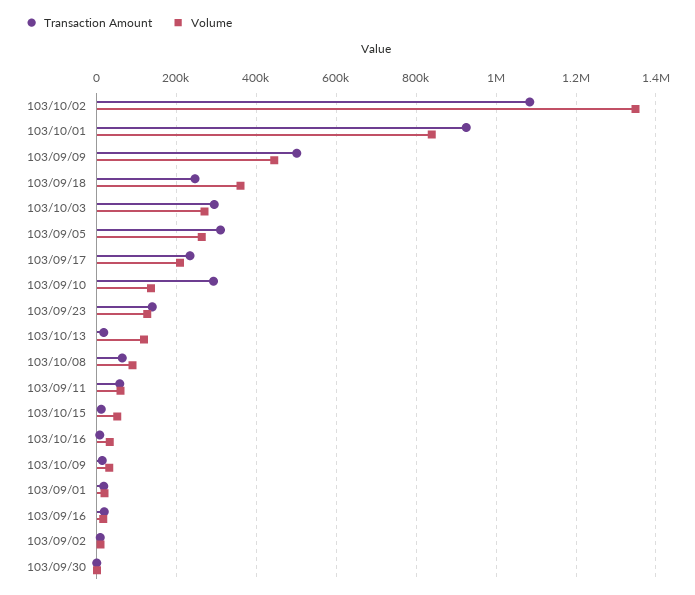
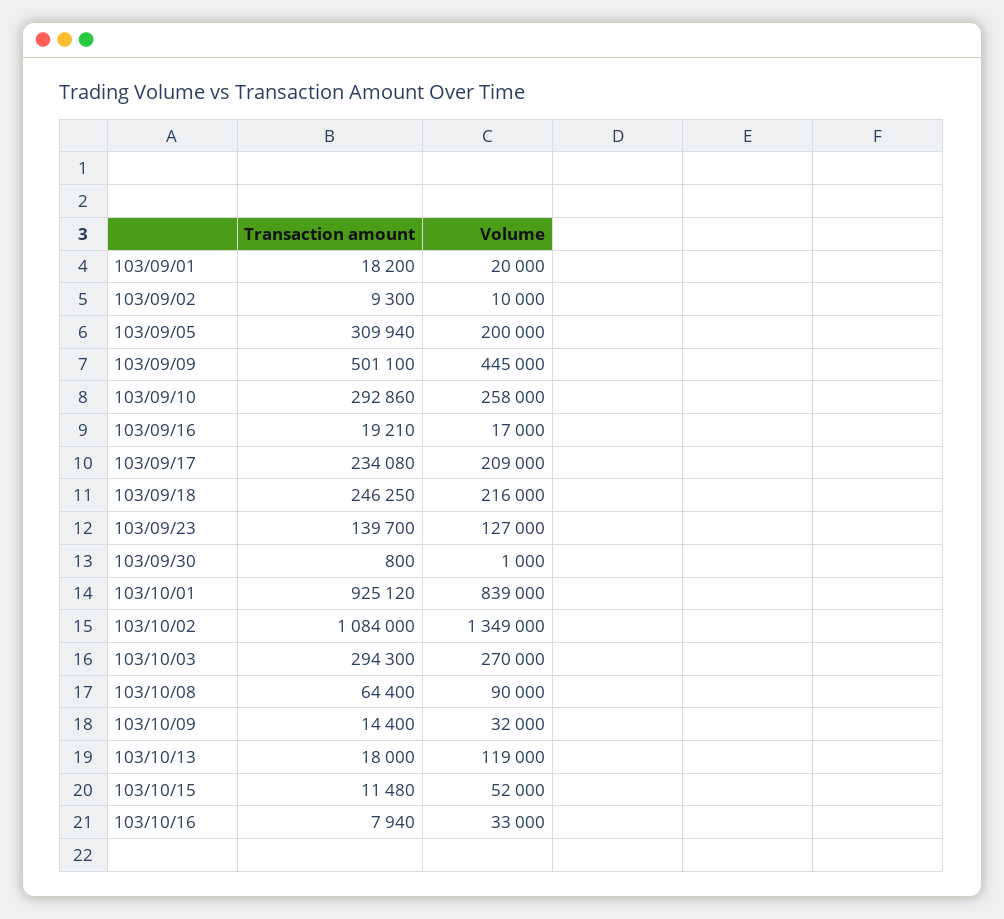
  {
    "Transaction Amount": {
      "103/10/02": 1084000,
      "103/10/01": 925120,
      "103/09/09": 501100,
      "103/09/18": 246250,
      "103/10/03": 294300,
      "103/09/05": 309940,
      "103/09/17": 234080,
      "103/09/10": 292860,
      "103/09/23": 139700,
      "103/10/13": 18000,
      "103/10/08": 64400,
-     "103/09/11": 60000,
      "103/10/15": 11480,
      "103/10/16": 7940,
      "103/10/09": 14400,
      "103/09/01": 18200,
      "103/09/16": 19210,
      "103/09/02": 9300,
      "103/09/30": 800
    },
    "Volume": {
      "103/10/02": 1349000,
      "103/10/01": 839000,
      "103/09/09": 445000,
-     "103/09/18": 360000,
+     "103/09/18": 216000,
      "103/10/03": 270000,
-     "103/09/05": 260000,
+     "103/09/05": 200000,
      "103/09/17": 209000,
-     "103/09/10": 140000,
+     "103/09/10": 258000,
      "103/09/23": 127000,
      "103/10/13": 119000,
      "103/10/08": 90000,
-     "103/09/11": 60000,
      "103/10/15": 52000,
      "103/10/16": 33000,
      "103/10/09": 32000,
      "103/09/01": 20000,
      "103/09/16": 17000,
      "103/09/02": 10000,
      "103/09/30": 1000
    }
  }

